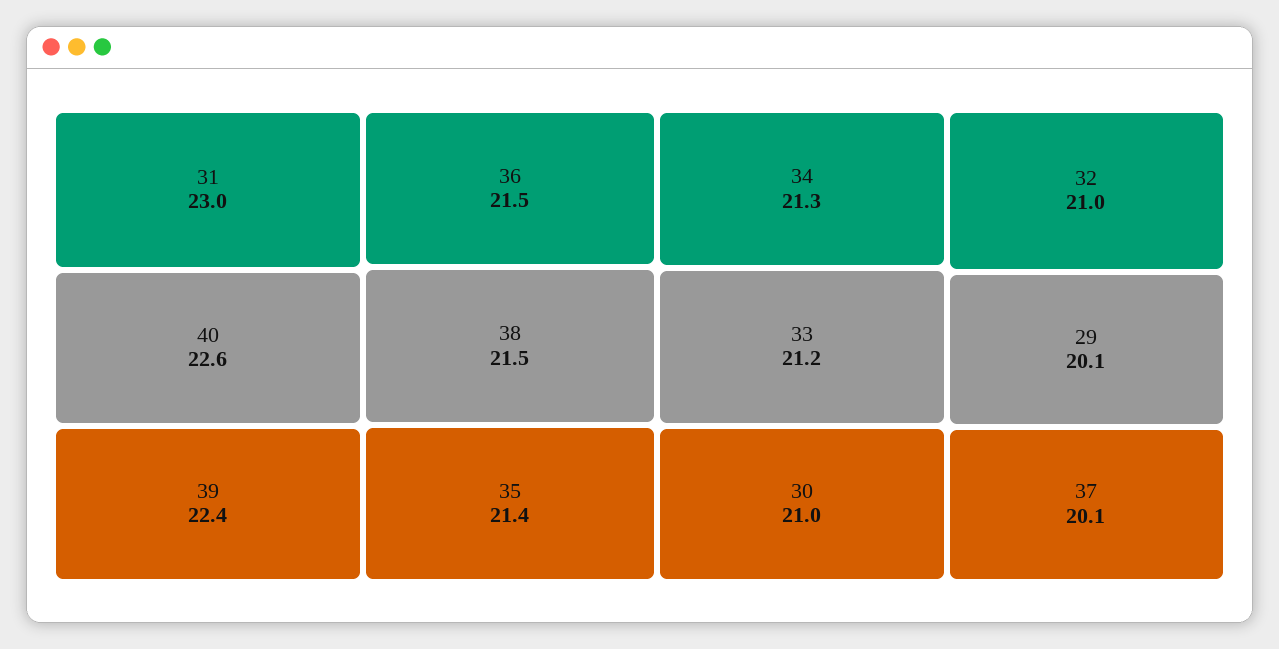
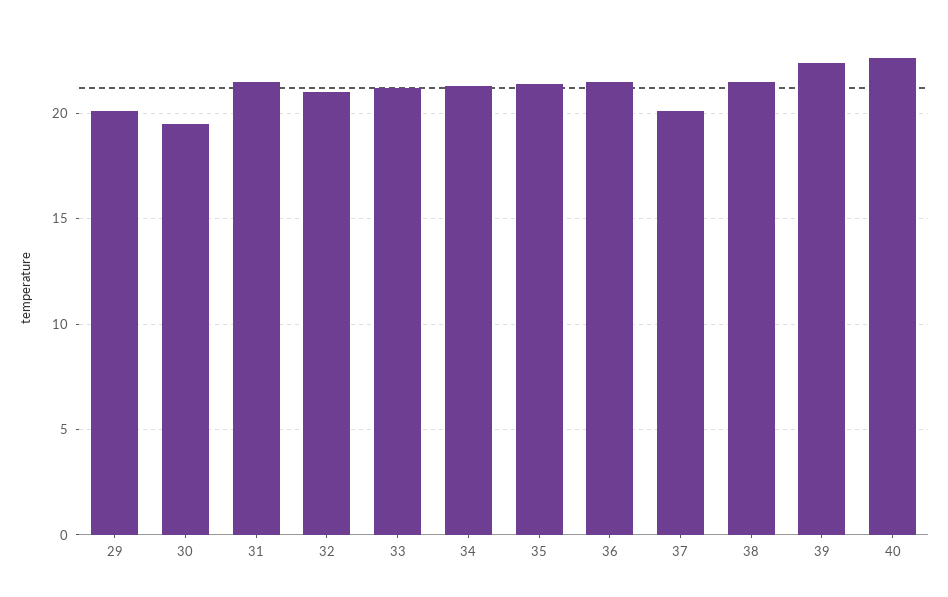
  {
-   "31": 23,
+   "31": 21.5,
    "40": 22.6,
    "39": 22.4,
    "36": 21.5,
    "38": 21.5,
    "35": 21.4,
    "34": 21.3,
    "33": 21.2,
-   "30": 21,
+   "30": 19.5,
    "32": 21,
    "29": 20.1,
    "37": 20.1
  }

